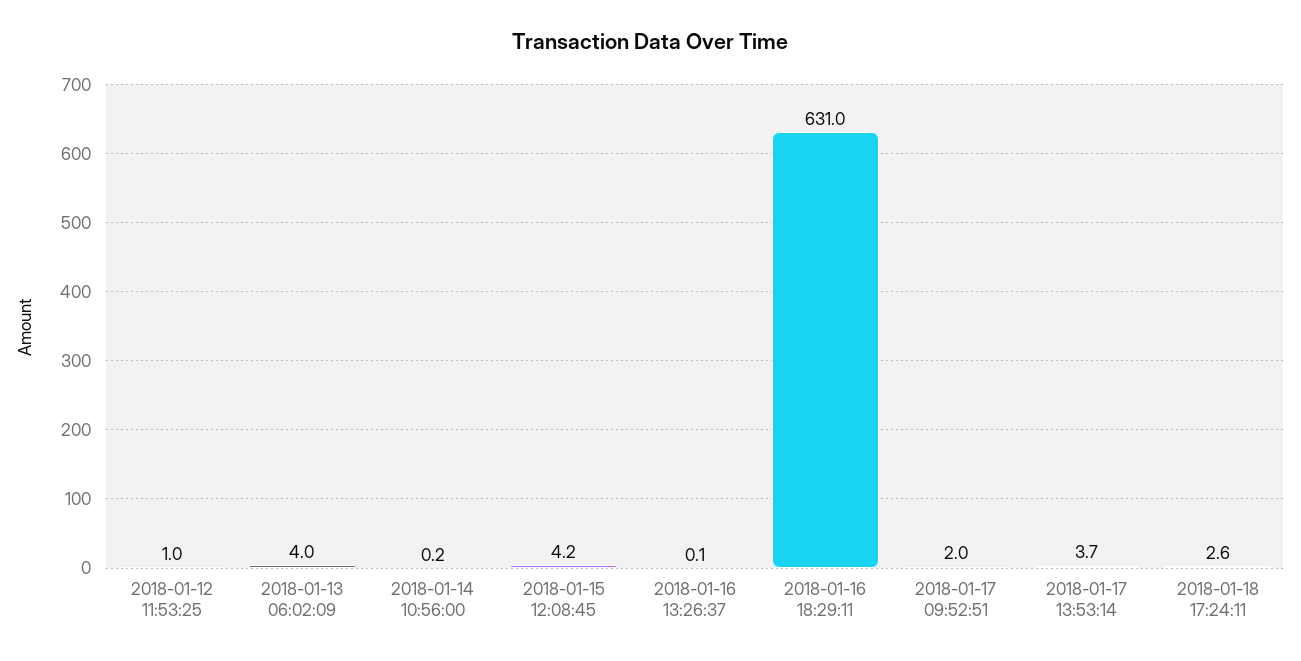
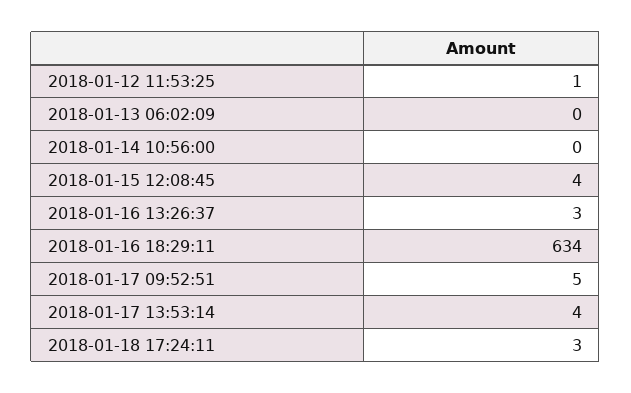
  {
    "2018-01-12 11:53:25": 1,
-   "2018-01-13 06:02:09": 4,
+   "2018-01-13 06:02:09": 0,
    "2018-01-14 10:56:00": 0.2,
    "2018-01-15 12:08:45": 4.2,
-   "2018-01-16 13:26:37": 0.1,
+   "2018-01-16 13:26:37": 3,
-   "2018-01-16 18:29:11": 631,
+   "2018-01-16 18:29:11": 634,
-   "2018-01-17 09:52:51": 2,
+   "2018-01-17 09:52:51": 5,
    "2018-01-17 13:53:14": 3.7,
    "2018-01-18 17:24:11": 2.6
  }

